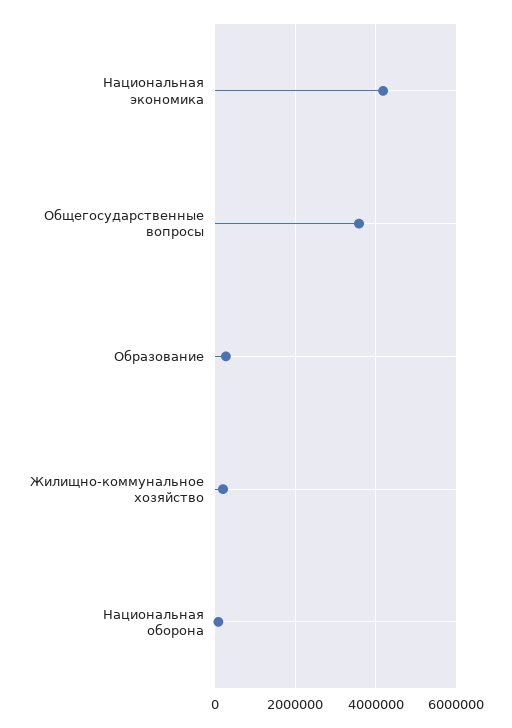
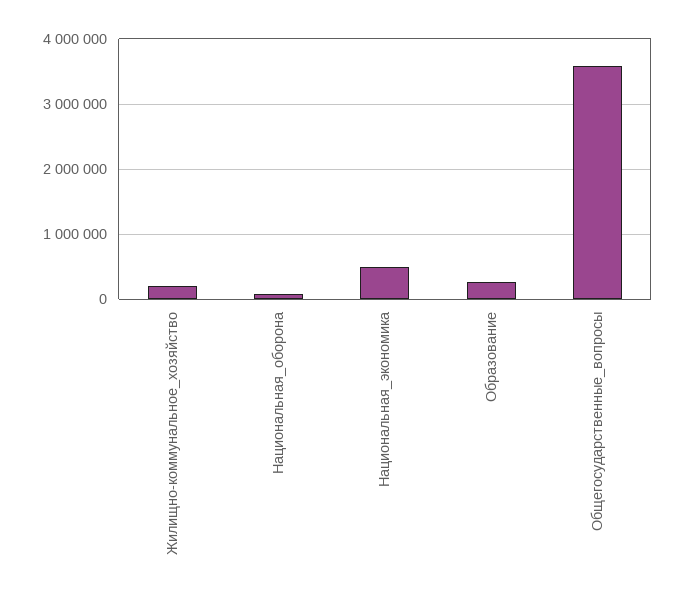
  {
-   "Национальная экономика": 4200000,
+   "Национальная экономика": 500000,
    "Общегосударственные вопросы": 3600000,
    "Образование": 300000,
    "Жилищно-коммунальное хозяйство": 200000,
    "Национальная оборона": 100000
  }

